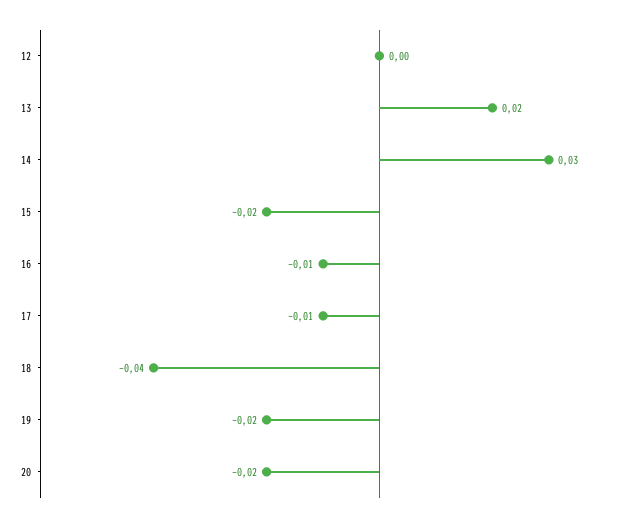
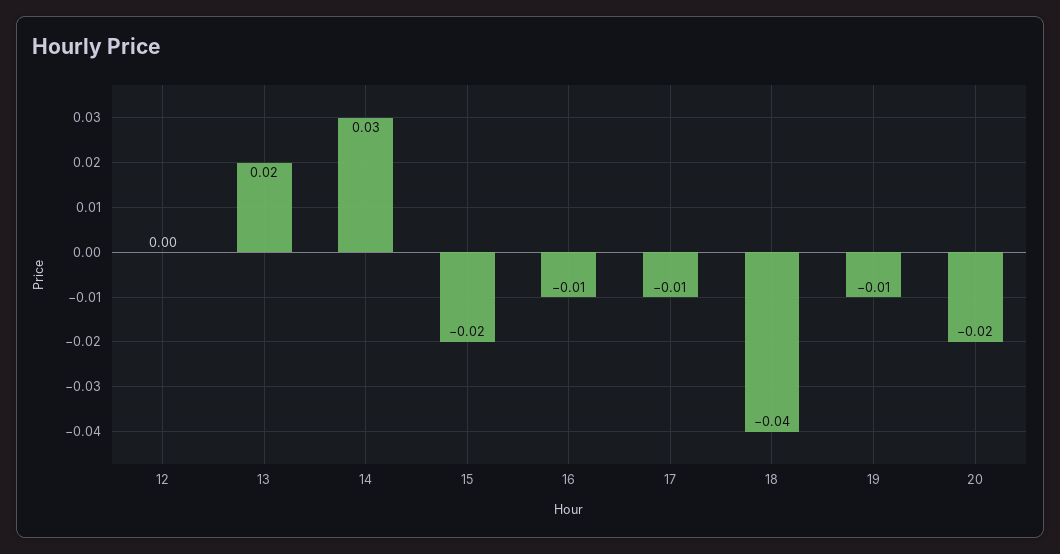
  {
    "12": 0,
    "13": 0.02,
    "14": 0.03,
    "15": -0.02,
    "16": -0.01,
    "17": -0.01,
    "18": -0.04,
-   "19": -0.02,
+   "19": -0.01,
    "20": -0.02
  }

